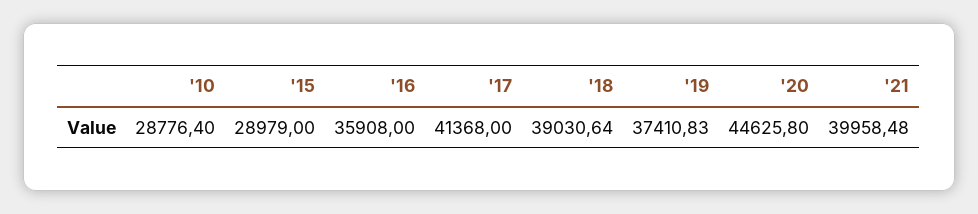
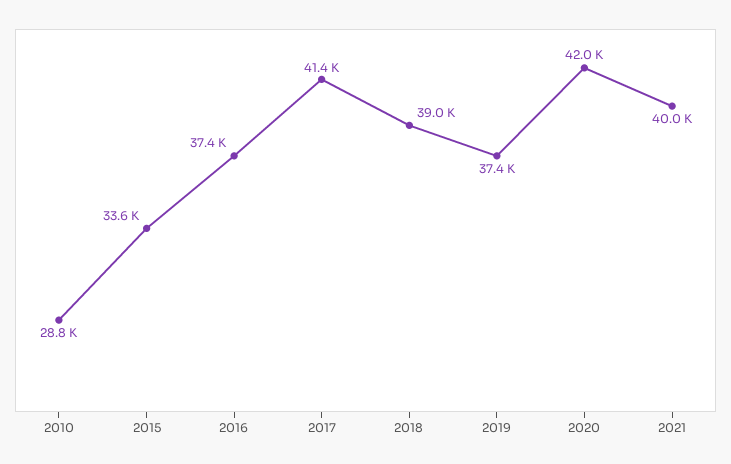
  {
    "'10": 28776.4,
-   "'15": 28979,
+   "'15": 33600,
-   "'16": 35908,
+   "'16": 37400,
    "'17": 41368,
    "'18": 39030.64,
    "'19": 37410.83,
-   "'20": 44625.8,
+   "'20": 42000,
    "'21": 39958.48
  }

